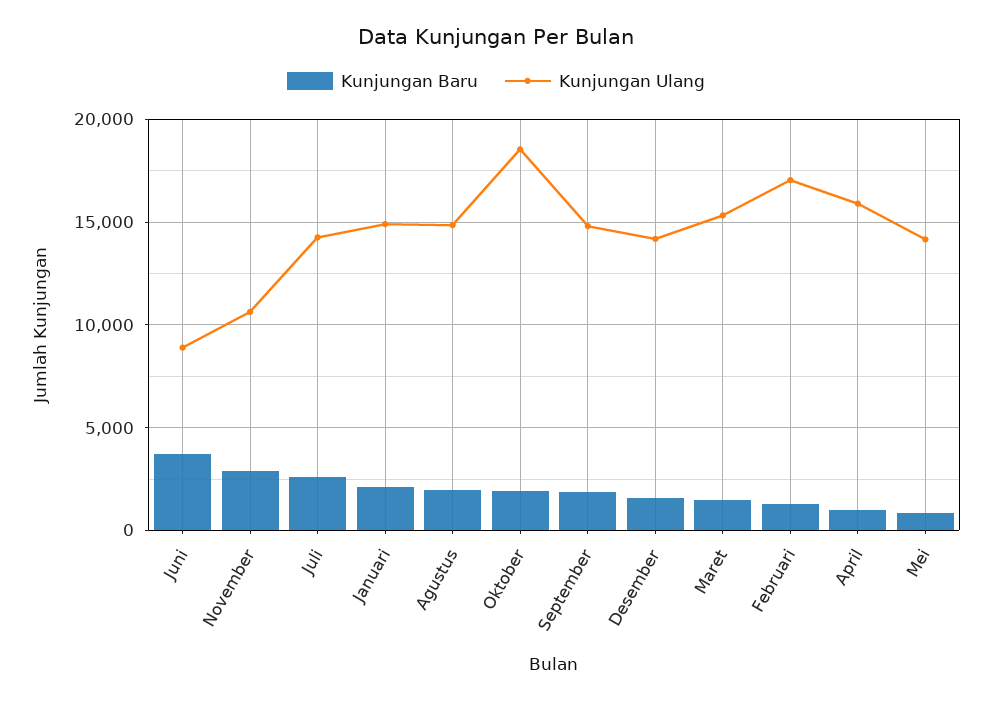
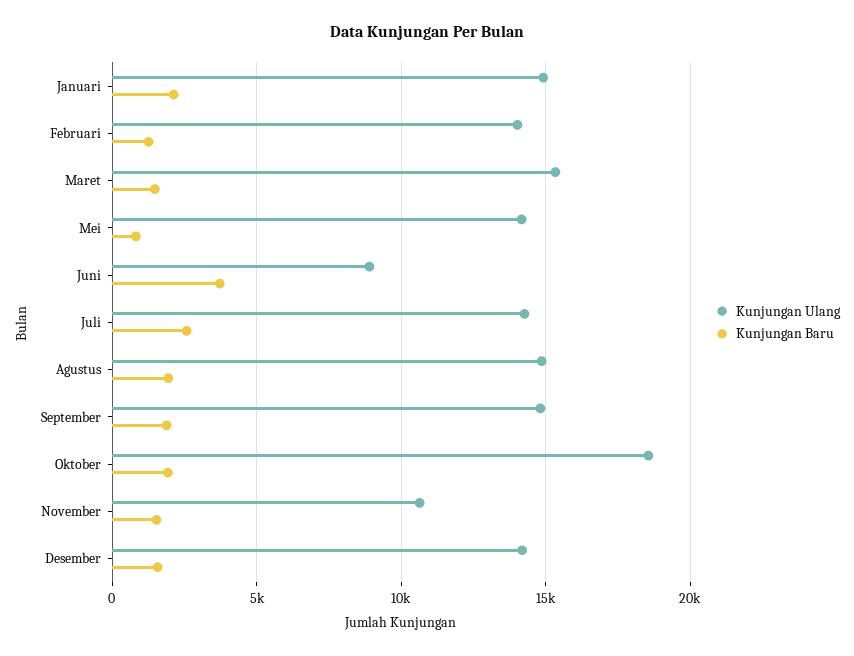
  {
    "Kunjungan Baru": {
      "Juni": 3500,
-     "November": 3000,
+     "November": 1500,
      "Juli": 2500,
      "Januari": 2000,
      "Agustus": 2000,
      "Oktober": 2000,
      "September": 2000,
      "Desember": 1500,
      "Maret": 1500,
      "Februari": 1500,
-     "April": 1000,
      "Mei": 1000
    },
    "Kunjungan Ulang": {
      "Juni": 9000,
      "November": 10500,
      "Juli": 14500,
      "Januari": 15000,
      "Agustus": 15000,
      "Oktober": 18500,
      "September": 15000,
      "Desember": 14000,
      "Maret": 15500,
-     "Februari": 17000,
+     "Februari": 14000,
-     "April": 16000,
      "Mei": 14000
    }
  }

